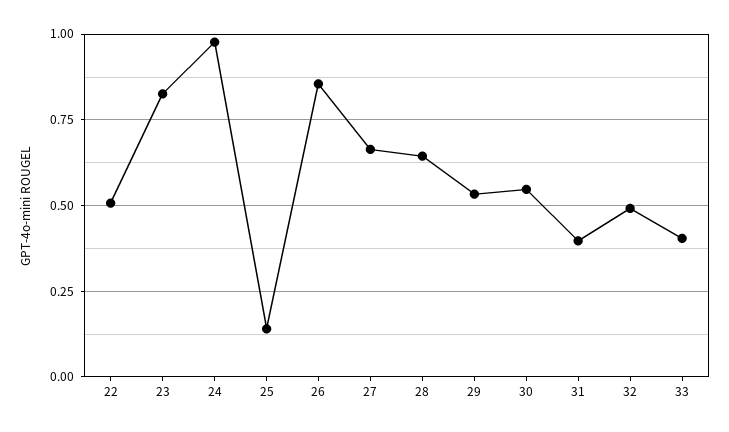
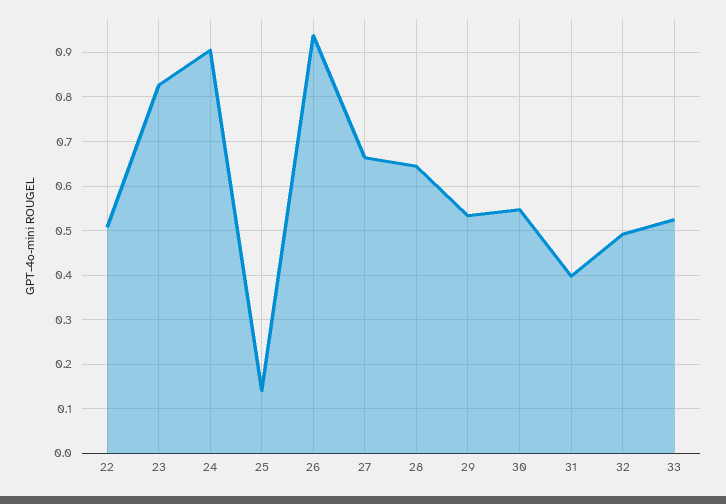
  {
    "22": 0.5,
    "23": 0.82,
-   "24": 0.975,
+   "24": 0.9,
    "25": 0.14,
-   "26": 0.85,
+   "26": 0.94,
    "27": 0.66,
    "28": 0.64,
    "29": 0.54,
    "30": 0.54,
    "31": 0.4,
    "32": 0.5,
-   "33": 0.4
+   "33": 0.52
  }

